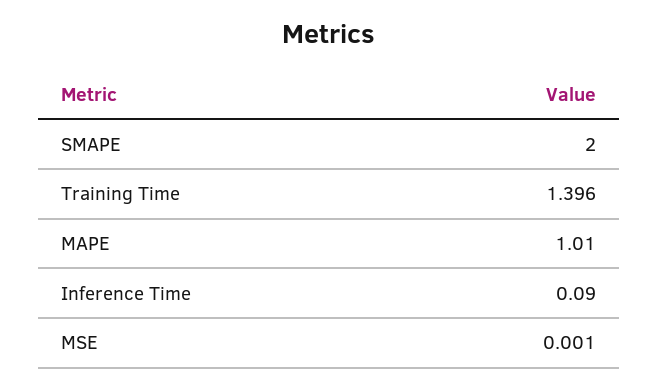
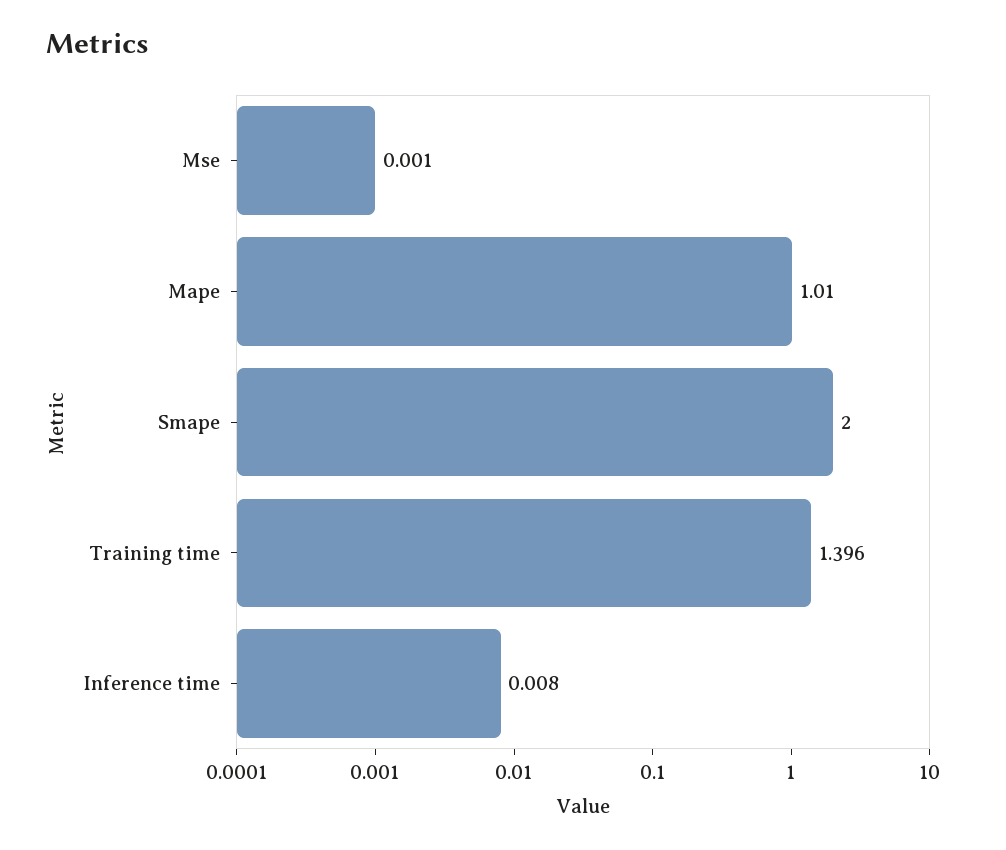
  {
    "SMAPE": 2,
    "Training Time": 1.396,
    "MAPE": 1.01,
-   "Inference Time": 0.09,
+   "Inference Time": 0.008,
    "MSE": 0.001
  }

